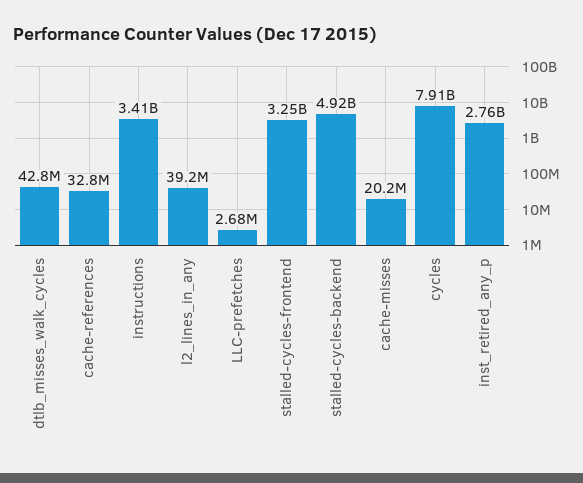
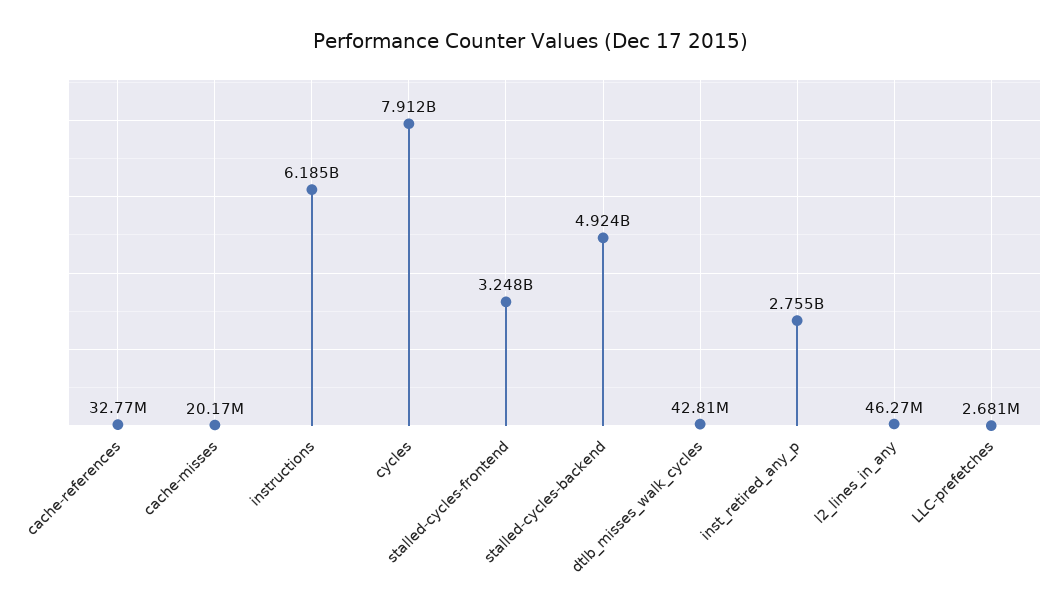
  {
    "dtlb_misses_walk_cycles": 42810000,
    "cache-references": 32770000,
-   "instructions": 3410000000,
+   "instructions": 6185000000,
-   "l2_lines_in_any": 39200000,
+   "l2_lines_in_any": 46270000,
    "LLC-prefetches": 2681000,
    "stalled-cycles-frontend": 3248000000,
    "stalled-cycles-backend": 4924000000,
    "cache-misses": 20170000,
    "cycles": 7912000000,
    "inst_retired_any_p": 2755000000
  }

